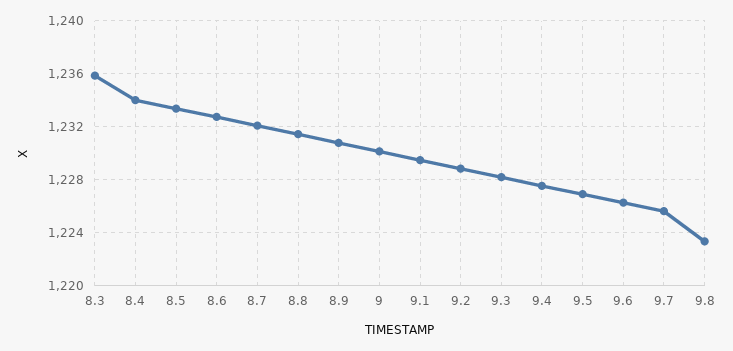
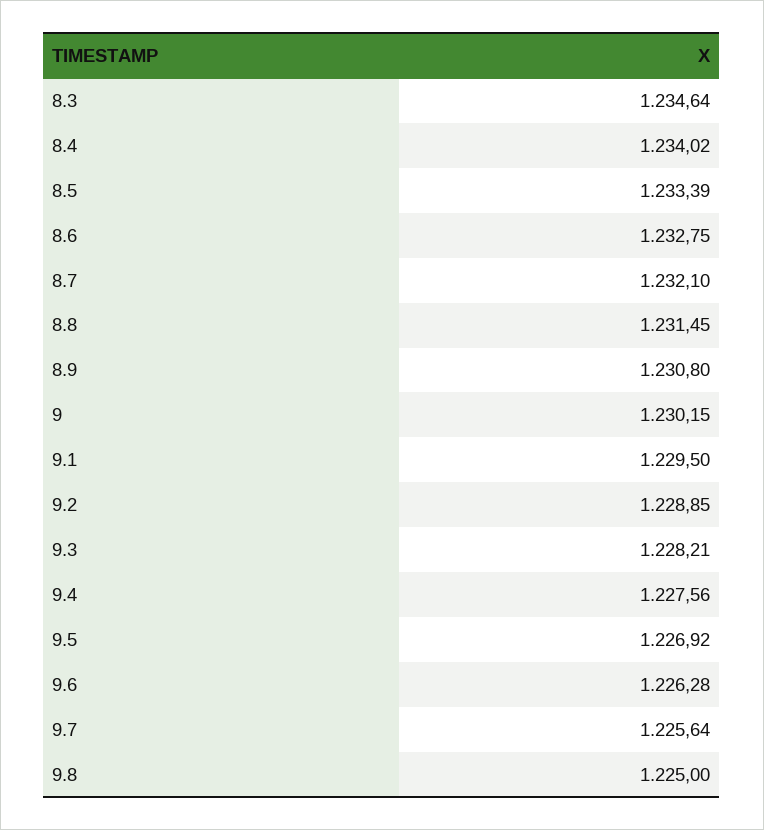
  {
-   "8.3": 1236,
+   "8.3": 1234.64,
    "8.4": 1234.02,
    "8.5": 1233.39,
    "8.6": 1232.75,
    "8.7": 1232.1,
    "8.8": 1231.45,
    "8.9": 1230.8,
    "9": 1230.15,
    "9.1": 1229.5,
    "9.2": 1228.85,
    "9.3": 1228.21,
    "9.4": 1227.56,
    "9.5": 1226.92,
    "9.6": 1226.28,
    "9.7": 1225.64,
-   "9.8": 1223.5
+   "9.8": 1225
  }

